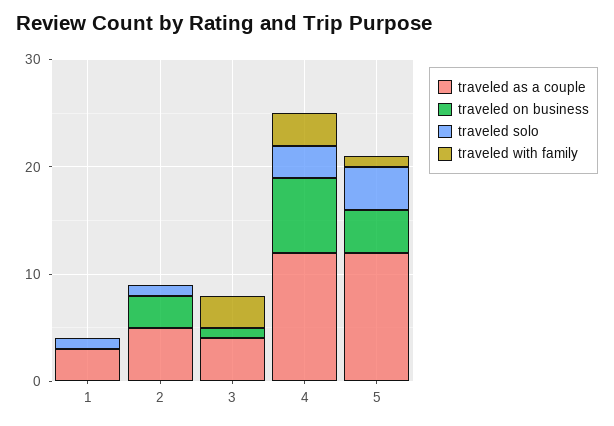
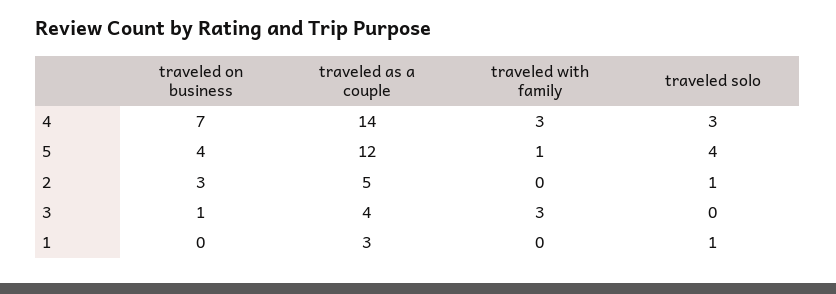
  {
    "traveled as a couple": {
      "1": 3,
      "2": 5,
      "3": 4,
-     "4": 12,
+     "4": 14,
      "5": 12
    },
    "traveled on business": {
      "1": 0,
      "2": 3,
      "3": 1,
      "4": 7,
      "5": 4
    },
    "traveled solo": {
      "1": 1,
      "2": 1,
      "3": 0,
      "4": 3,
      "5": 4
    },
    "traveled with family": {
      "1": 0,
      "2": 0,
      "3": 3,
      "4": 3,
      "5": 1
    }
  }

